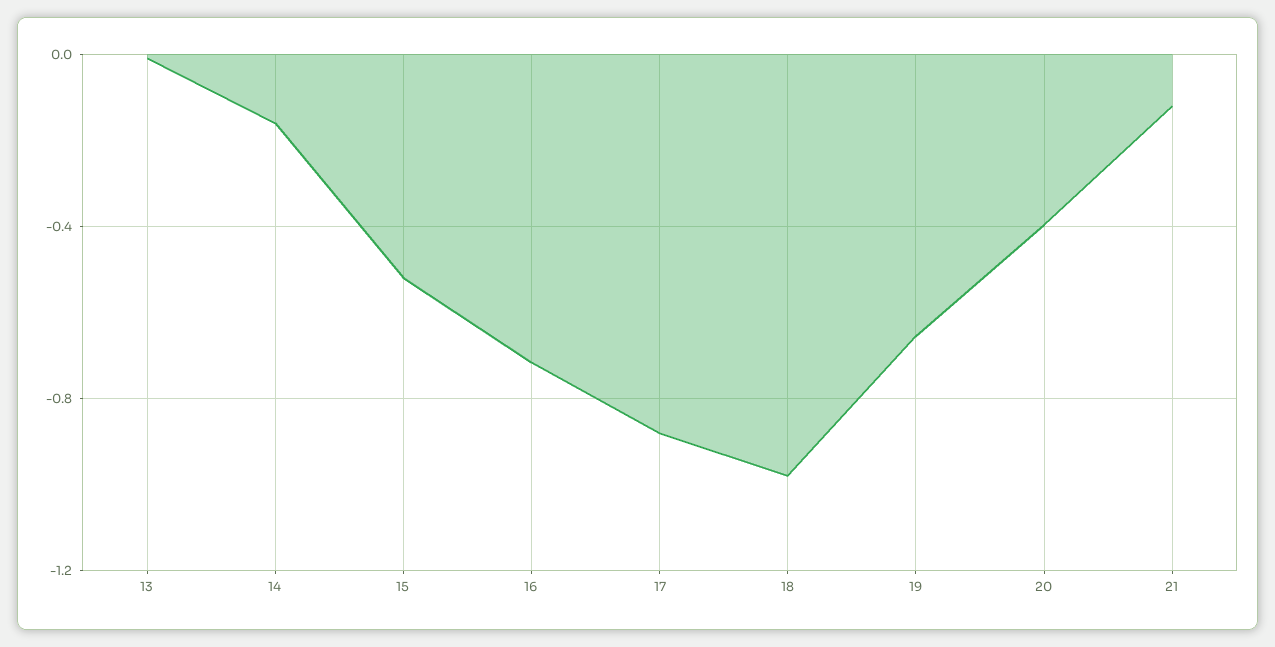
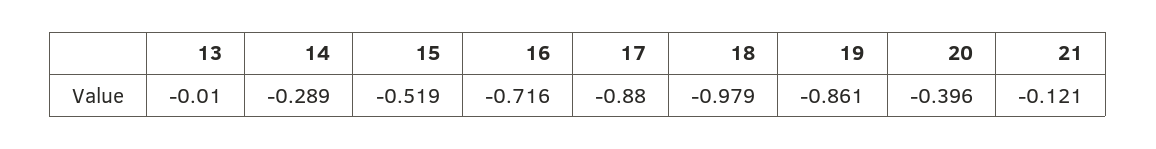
  {
    "13": -0.01,
-   "14": -0.15,
+   "14": -0.289,
    "15": -0.519,
    "16": -0.716,
    "17": -0.88,
    "18": -0.979,
-   "19": -0.65,
+   "19": -0.861,
    "20": -0.396,
    "21": -0.121
  }

